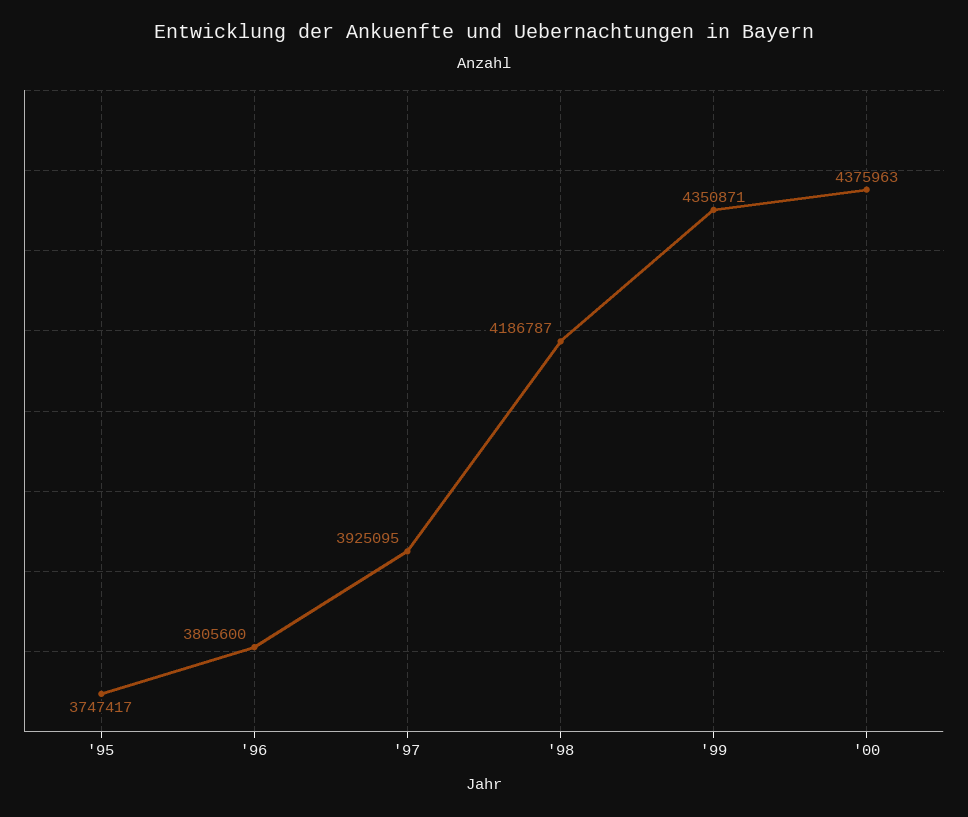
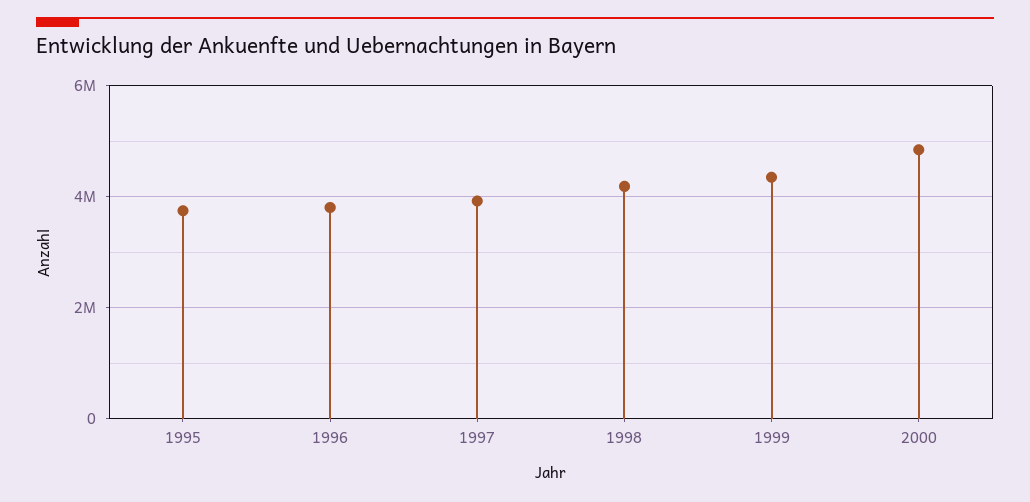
  {
    "'95": 3747417,
    "'96": 3805600,
    "'97": 3925095,
    "'98": 4186787,
    "'99": 4350871,
-   "'00": 4375963
+   "'00": 4800000
  }

